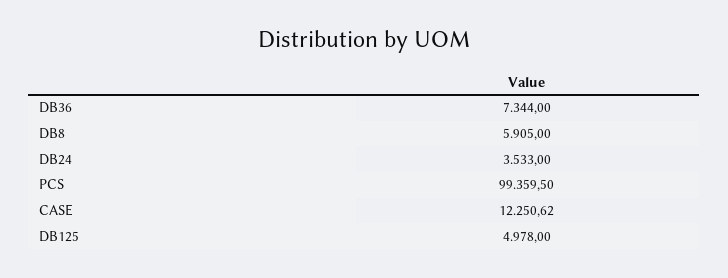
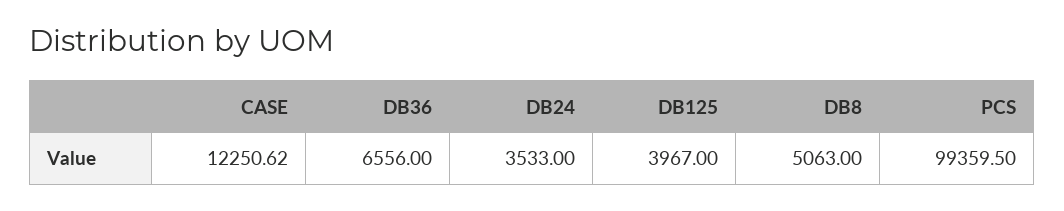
  {
-   "DB36": 7344,
+   "DB36": 6556,
-   "DB8": 5905,
+   "DB8": 5063,
    "DB24": 3533,
    "PCS": 99359.5,
    "CASE": 12250.62,
-   "DB125": 4978
+   "DB125": 3967
  }

